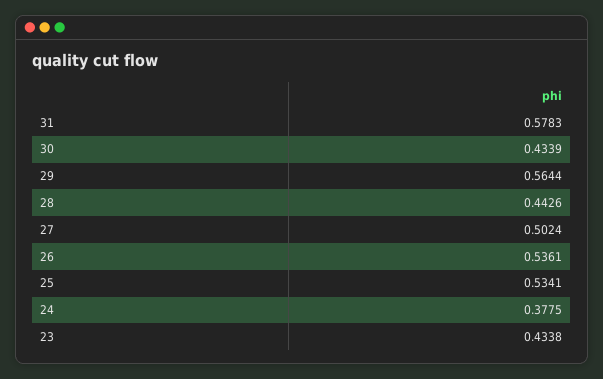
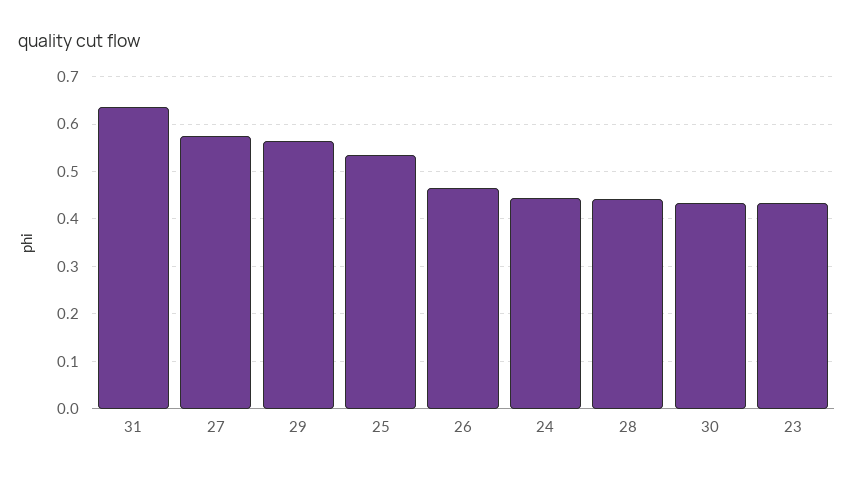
  {
-   "31": 0.5783,
+   "31": 0.64,
    "30": 0.4339,
    "29": 0.5644,
    "28": 0.4426,
-   "27": 0.5024,
+   "27": 0.58,
-   "26": 0.5361,
+   "26": 0.46,
    "25": 0.5341,
-   "24": 0.3775,
+   "24": 0.44,
    "23": 0.4338
  }

